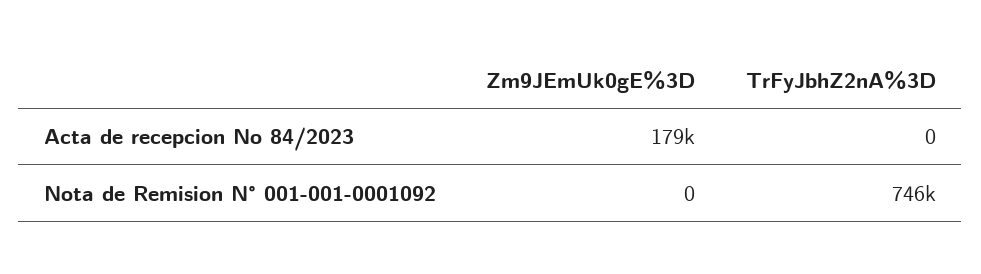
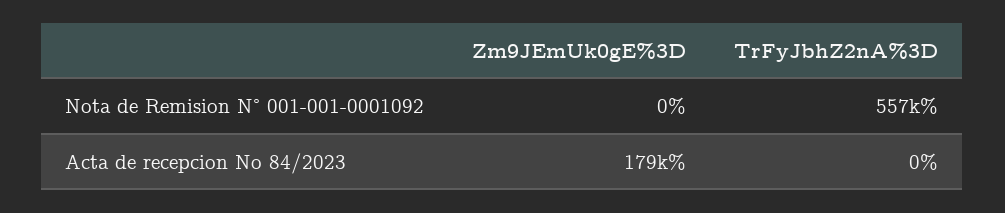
  {
    "Zm9JEmUk0gE%3D": {
      "Acta de recepcion No 84/2023": 179000,
      "Nota de Remision N° 001-001-0001092": 0
    },
    "TrFyJbhZ2nA%3D": {
      "Acta de recepcion No 84/2023": 0,
-     "Nota de Remision N° 001-001-0001092": 746000
+     "Nota de Remision N° 001-001-0001092": 557000
    }
  }

